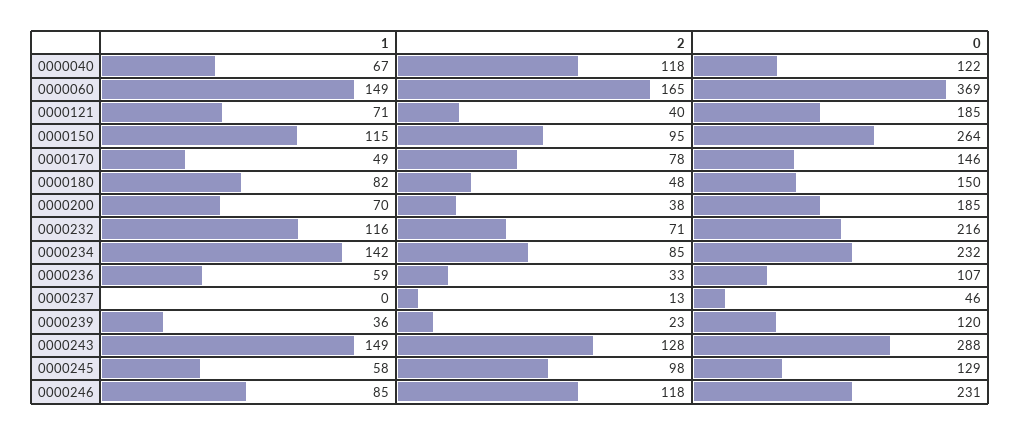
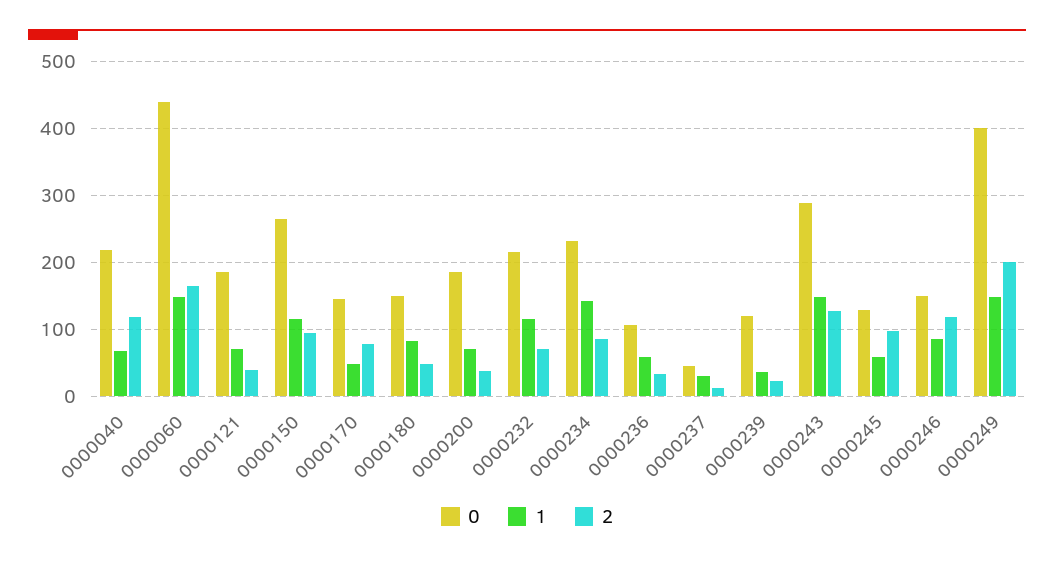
  {
    "1": {
      "0000040": 67,
      "0000060": 149,
      "0000121": 71,
      "0000150": 115,
      "0000170": 49,
      "0000180": 82,
      "0000200": 70,
      "0000232": 116,
      "0000234": 142,
      "0000236": 59,
-     "0000237": 0,
+     "0000237": 30,
      "0000239": 36,
      "0000243": 149,
      "0000245": 58,
-     "0000246": 85
+     "0000246": 85,
+     "0000249": 150
    },
    "2": {
      "0000040": 118,
      "0000060": 165,
      "0000121": 40,
      "0000150": 95,
      "0000170": 78,
      "0000180": 48,
      "0000200": 38,
      "0000232": 71,
      "0000234": 85,
      "0000236": 33,
      "0000237": 13,
      "0000239": 23,
      "0000243": 128,
      "0000245": 98,
-     "0000246": 118
+     "0000246": 118,
+     "0000249": 200
    },
    "0": {
-     "0000040": 122,
+     "0000040": 220,
-     "0000060": 369,
+     "0000060": 440,
      "0000121": 185,
      "0000150": 264,
      "0000170": 146,
      "0000180": 150,
      "0000200": 185,
      "0000232": 216,
      "0000234": 232,
      "0000236": 107,
      "0000237": 46,
      "0000239": 120,
      "0000243": 288,
      "0000245": 129,
-     "0000246": 231
+     "0000246": 150,
+     "0000249": 400
    }
  }

